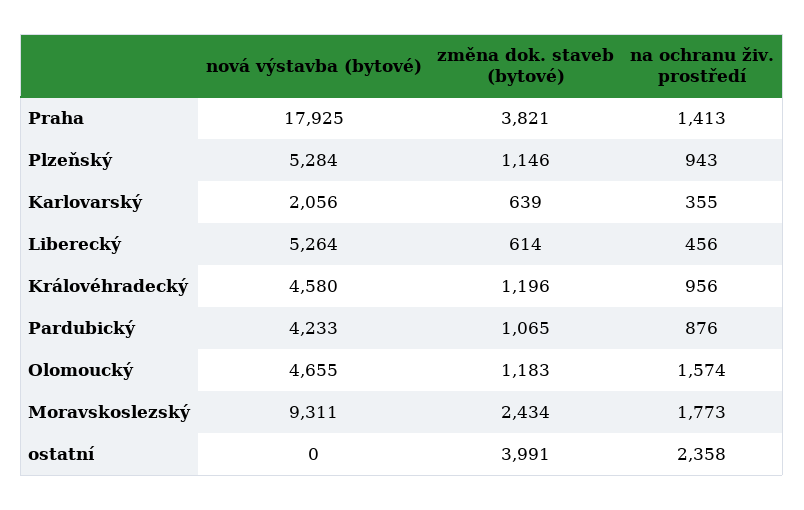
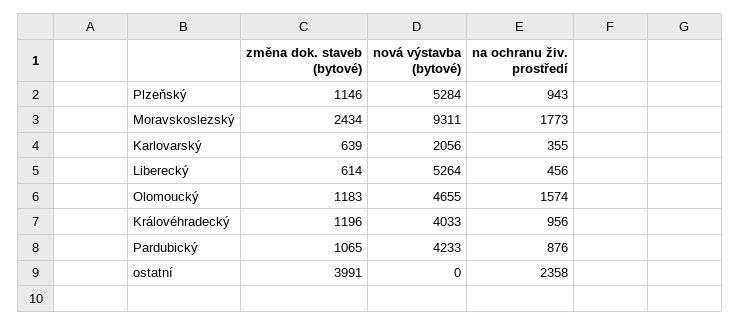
  {
    "nová výstavba (bytové)": {
-     "Praha": 17925,
      "Plzeňský": 5284,
      "Karlovarský": 2056,
      "Liberecký": 5264,
-     "Královéhradecký": 4580,
+     "Královéhradecký": 4033,
      "Pardubický": 4233,
      "Olomoucký": 4655,
      "Moravskoslezský": 9311,
      "ostatní": 0
    },
    "změna dok. staveb (bytové)": {
-     "Praha": 3821,
      "Plzeňský": 1146,
      "Karlovarský": 639,
      "Liberecký": 614,
      "Královéhradecký": 1196,
      "Pardubický": 1065,
      "Olomoucký": 1183,
      "Moravskoslezský": 2434,
      "ostatní": 3991
    },
    "na ochranu živ. prostředí": {
-     "Praha": 1413,
      "Plzeňský": 943,
      "Karlovarský": 355,
      "Liberecký": 456,
      "Královéhradecký": 956,
      "Pardubický": 876,
      "Olomoucký": 1574,
      "Moravskoslezský": 1773,
      "ostatní": 2358
    }
  }

